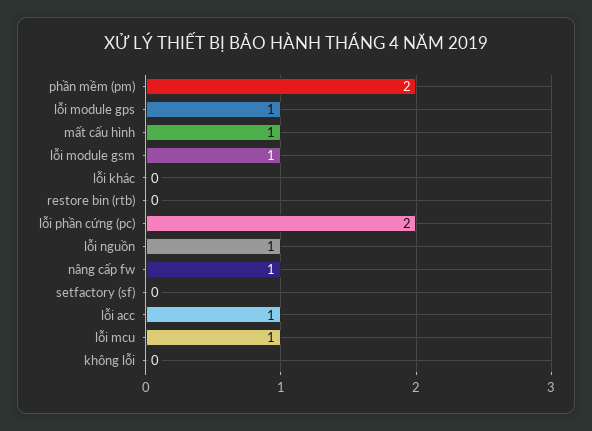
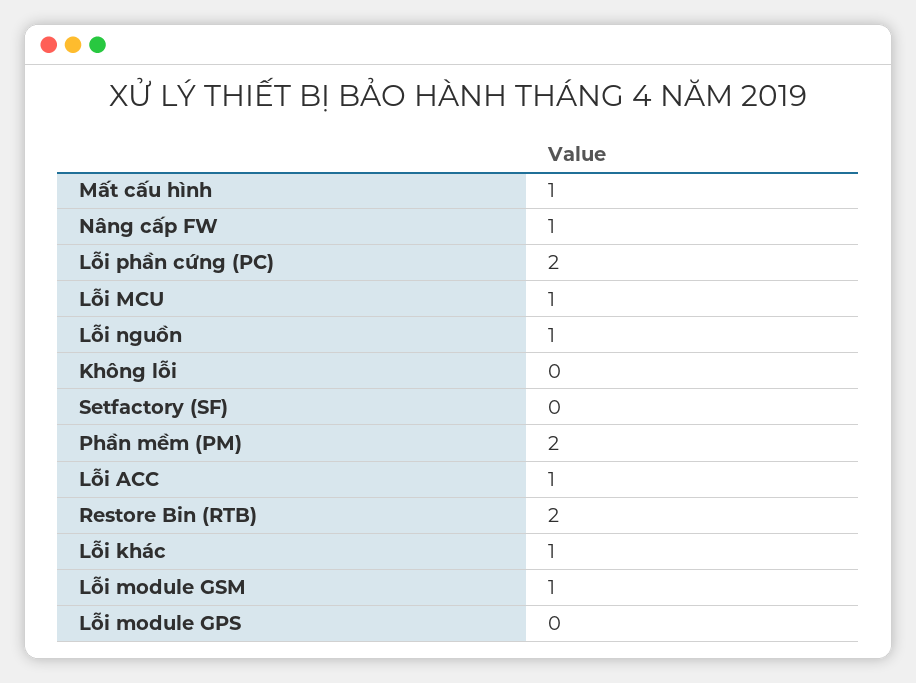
  {
    "phần mềm (pm)": 2,
-   "lỗi module gps": 1,
+   "lỗi module gps": 0,
    "mất cấu hình": 1,
    "lỗi module gsm": 1,
-   "lỗi khác": 0,
+   "lỗi khác": 1,
-   "restore bin (rtb)": 0,
+   "restore bin (rtb)": 2,
    "lỗi phần cứng (pc)": 2,
    "lỗi nguồn": 1,
    "nâng cấp fw": 1,
    "setfactory (sf)": 0,
    "lỗi acc": 1,
    "lỗi mcu": 1,
    "không lỗi": 0
  }

